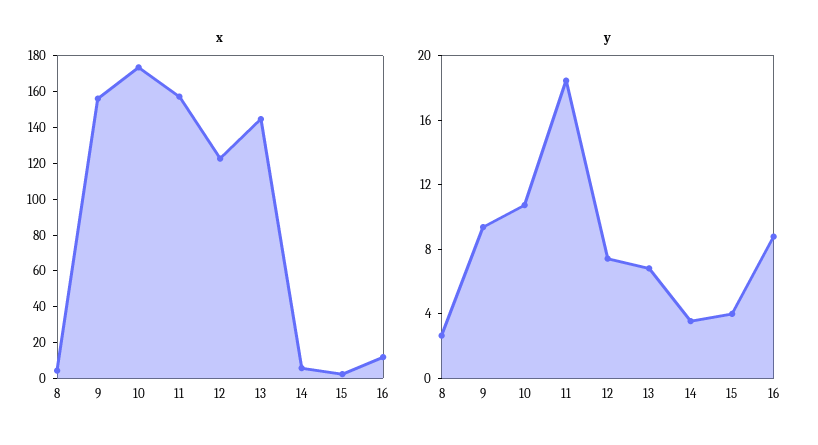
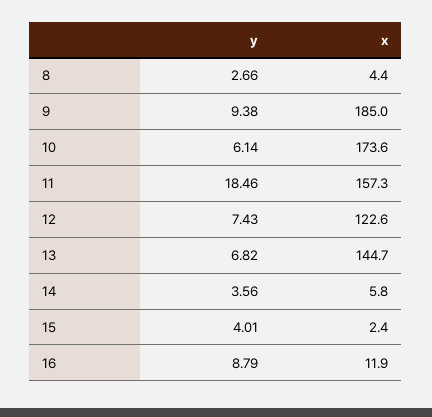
  {
    "x": {
      "8": 4.4,
-     "9": 155,
+     "9": 185,
      "10": 173.6,
      "11": 157.3,
      "12": 122.6,
      "13": 144.7,
      "14": 5.8,
      "15": 2.4,
      "16": 11.9
    },
    "y": {
      "8": 2.66,
      "9": 9.38,
-     "10": 11,
+     "10": 6.14,
      "11": 18.46,
      "12": 7.43,
      "13": 6.82,
      "14": 3.56,
      "15": 4.01,
      "16": 8.79
    }
  }

